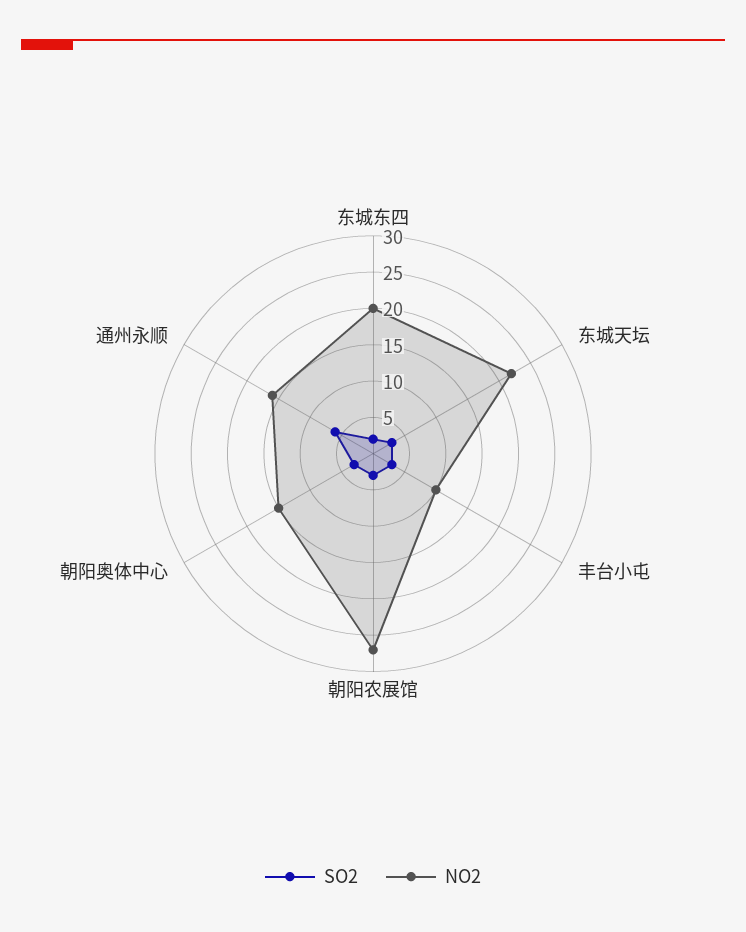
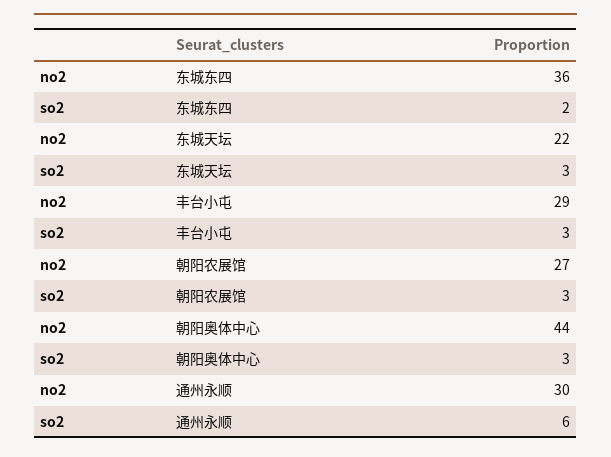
  {
    "SO2": {
      "东城东四": 2,
      "东城天坛": 3,
      "丰台小屯": 3,
      "朝阳农展馆": 3,
      "朝阳奥体中心": 3,
      "通州永顺": 6
    },
    "NO2": {
-     "东城东四": 20,
+     "东城东四": 36,
      "东城天坛": 22,
-     "丰台小屯": 10,
+     "丰台小屯": 29,
      "朝阳农展馆": 27,
-     "朝阳奥体中心": 15,
+     "朝阳奥体中心": 44,
-     "通州永顺": 15
+     "通州永顺": 30
    }
  }

